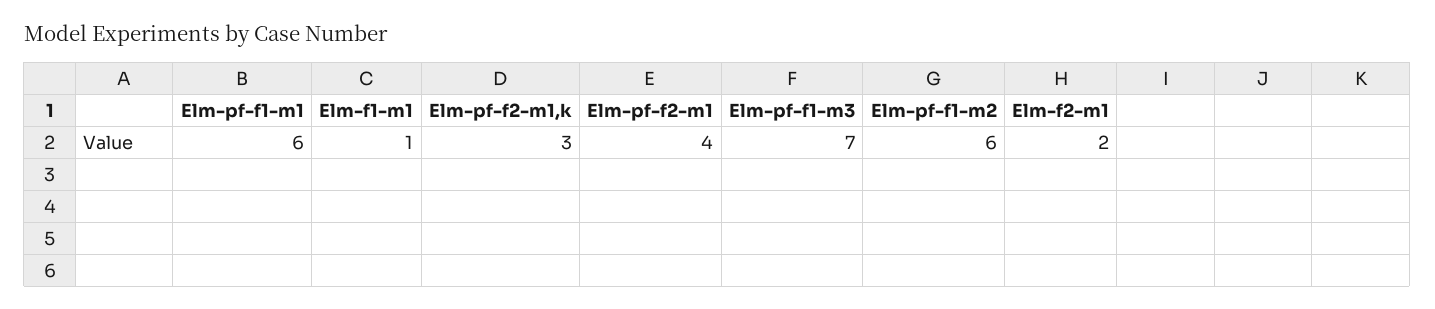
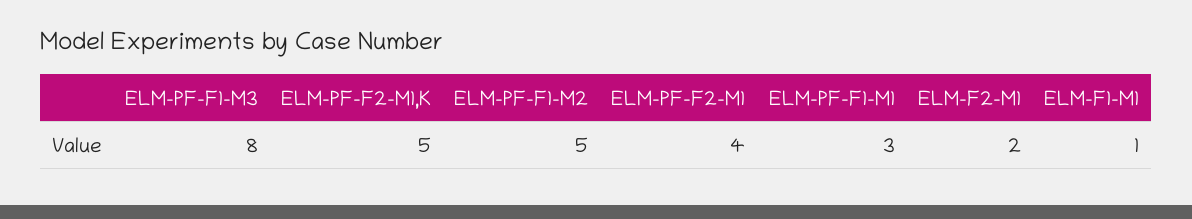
  {
-   "Elm-pf-f1-m1": 6,
+   "Elm-pf-f1-m1": 3,
    "Elm-f1-m1": 1,
-   "Elm-pf-f2-m1,k": 3,
+   "Elm-pf-f2-m1,k": 5,
    "Elm-pf-f2-m1": 4,
-   "Elm-pf-f1-m3": 7,
+   "Elm-pf-f1-m3": 8,
-   "Elm-pf-f1-m2": 6,
+   "Elm-pf-f1-m2": 5,
    "Elm-f2-m1": 2
  }

